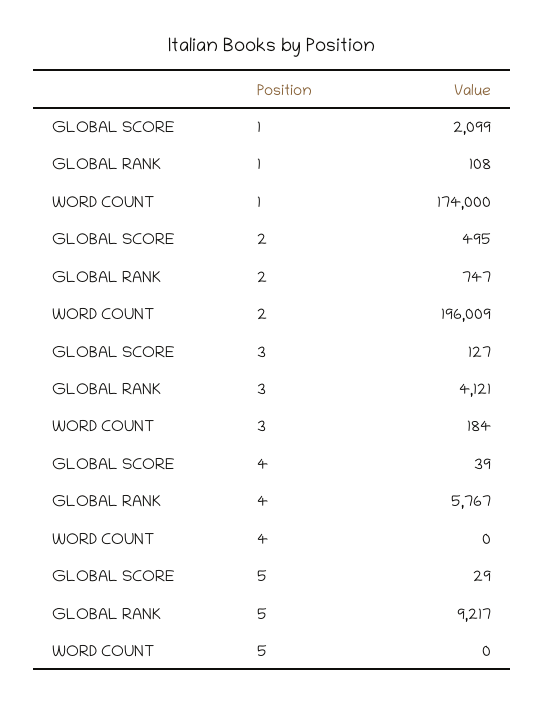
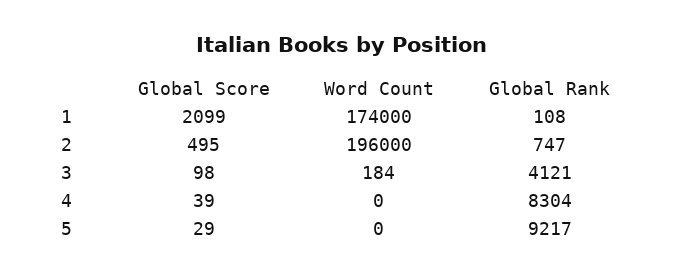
  {
    "GLOBAL SCORE": {
      "1": 2099,
      "2": 495,
-     "3": 127,
+     "3": 98,
      "4": 39,
      "5": 29
    },
    "GLOBAL RANK": {
      "1": 108,
      "2": 747,
      "3": 4121,
-     "4": 5767,
+     "4": 8304,
      "5": 9217
    },
    "WORD COUNT": {
      "1": 174000,
-     "2": 196009,
+     "2": 196000,
      "3": 184,
      "4": 0,
      "5": 0
    }
  }

